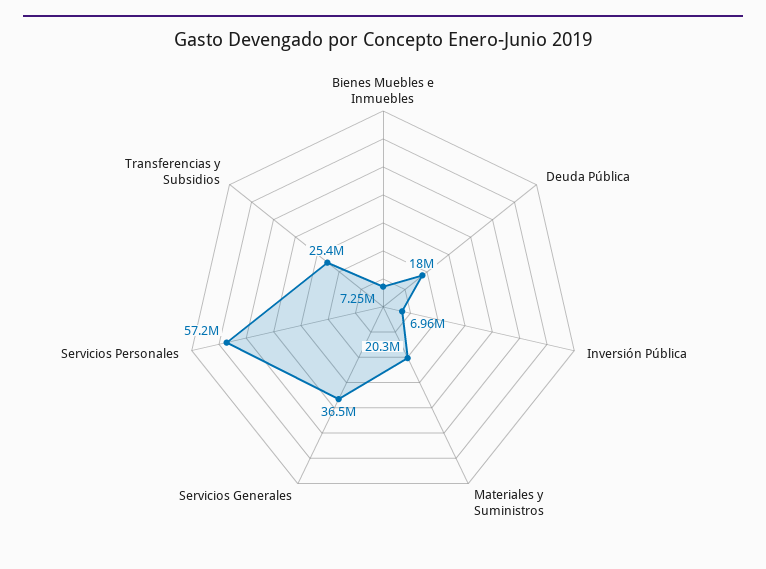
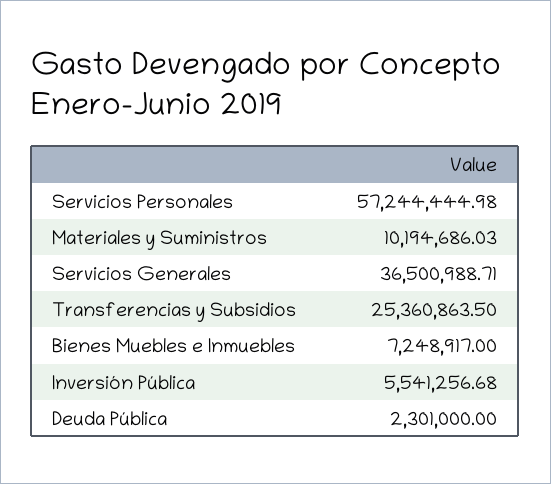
  {
    "Bienes Muebles e Inmuebles": 7248917,
-   "Deuda Pública": 18000000,
+   "Deuda Pública": 2301000,
-   "Inversión Pública": 6960000,
+   "Inversión Pública": 5541256.68,
-   "Materiales y Suministros": 20300000,
+   "Materiales y Suministros": 10194686.03,
    "Servicios Generales": 36500988.71,
    "Servicios Personales": 57244444.98,
    "Transferencias y Subsidios": 25360863.5
  }

